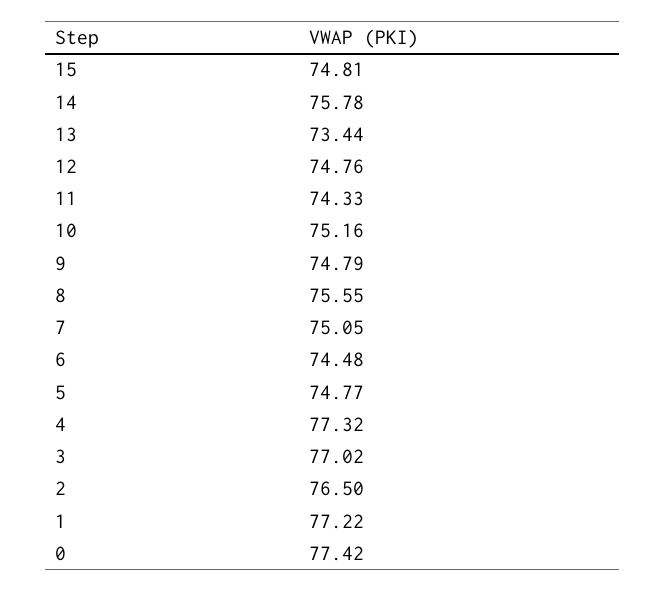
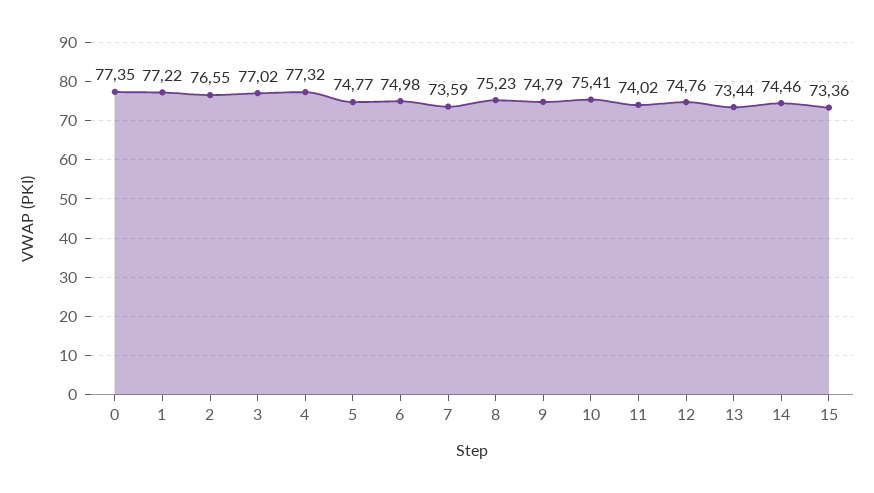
  {
-   "15": 74.81,
+   "15": 73.36,
-   "14": 75.78,
+   "14": 74.46,
    "13": 73.44,
    "12": 74.76,
-   "11": 74.33,
+   "11": 74.02,
-   "10": 75.16,
+   "10": 75.41,
    "9": 74.79,
-   "8": 75.55,
+   "8": 75.23,
-   "7": 75.05,
+   "7": 73.59,
-   "6": 74.48,
+   "6": 74.98,
    "5": 74.77,
    "4": 77.32,
    "3": 77.02,
-   "2": 76.5,
+   "2": 76.55,
    "1": 77.22,
-   "0": 77.42
+   "0": 77.35
  }

